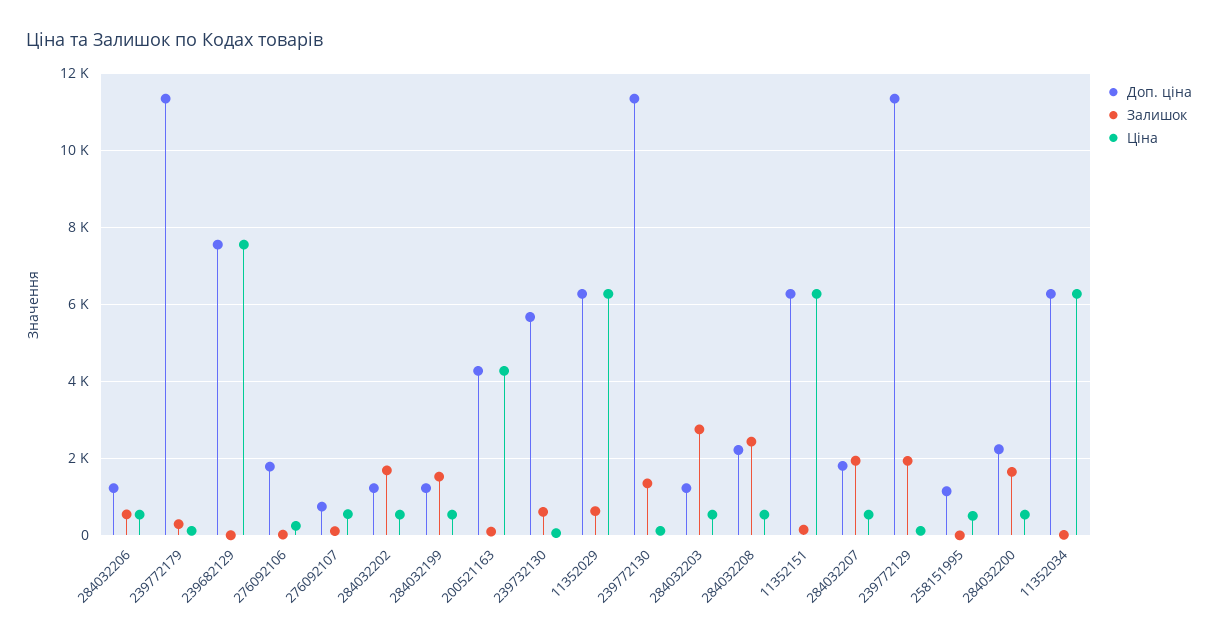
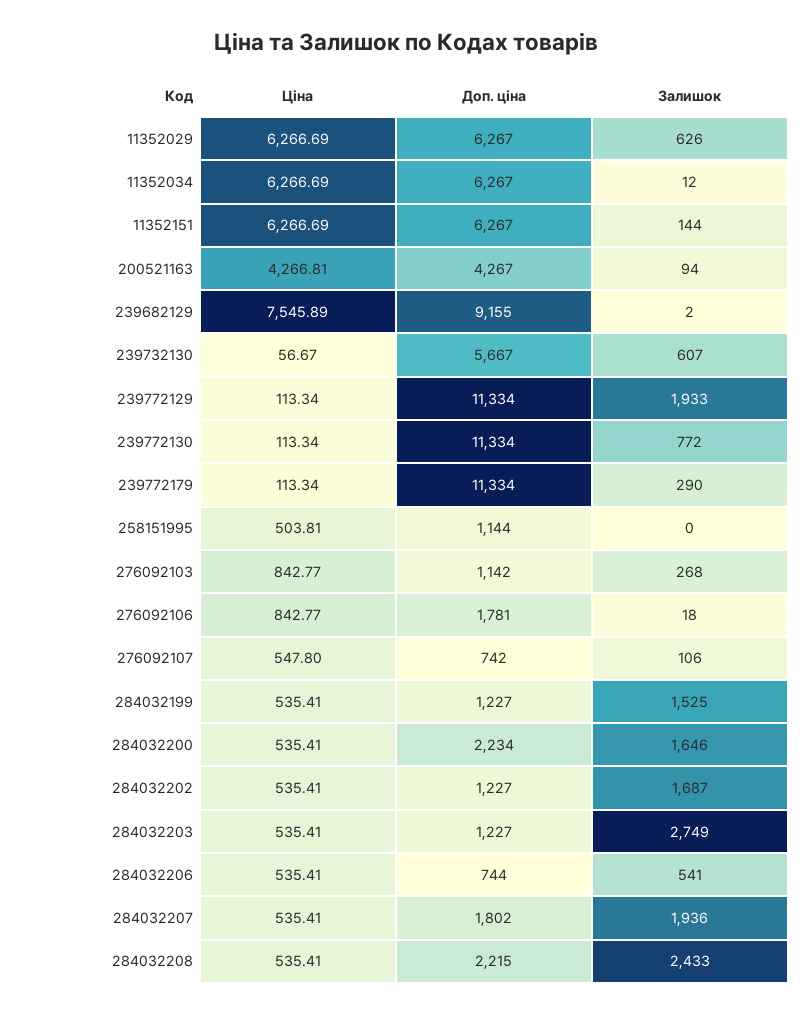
  {
    "Доп. ціна": {
-     "284032206": 1200,
+     "284032206": 744,
      "239772179": 11334,
-     "239682129": 7600,
+     "239682129": 9155,
      "276092106": 1781,
      "276092107": 742,
      "284032202": 1227,
      "284032199": 1227,
      "200521163": 4267,
      "239732130": 5667,
      "11352029": 6267,
      "239772130": 11334,
      "284032203": 1227,
      "284032208": 2215,
      "11352151": 6267,
      "284032207": 1802,
      "239772129": 11334,
      "258151995": 1144,
      "284032200": 2234,
-     "11352034": 6267
+     "11352034": 6267,
+     "276092103": 1142
    },
    "Залишок": {
      "284032206": 541,
      "239772179": 290,
      "239682129": 2,
      "276092106": 18,
      "276092107": 106,
      "284032202": 1687,
      "284032199": 1525,
      "200521163": 94,
      "239732130": 607,
      "11352029": 626,
-     "239772130": 1400,
+     "239772130": 772,
      "284032203": 2749,
      "284032208": 2433,
      "11352151": 144,
      "284032207": 1936,
      "239772129": 1933,
      "258151995": 0,
      "284032200": 1646,
-     "11352034": 12
+     "11352034": 12,
+     "276092103": 268
    },
    "Ціна": {
      "284032206": 535.41,
      "239772179": 113.34,
      "239682129": 7545.89,
-     "276092106": 200,
+     "276092106": 842.77,
      "276092107": 547.8,
      "284032202": 535.41,
      "284032199": 535.41,
      "200521163": 4266.81,
      "239732130": 56.67,
      "11352029": 6266.69,
      "239772130": 113.34,
      "284032203": 535.41,
      "284032208": 535.41,
      "11352151": 6266.69,
      "284032207": 535.41,
      "239772129": 113.34,
      "258151995": 503.81,
      "284032200": 535.41,
-     "11352034": 6266.69
+     "11352034": 6266.69,
+     "276092103": 842.77
    }
  }

